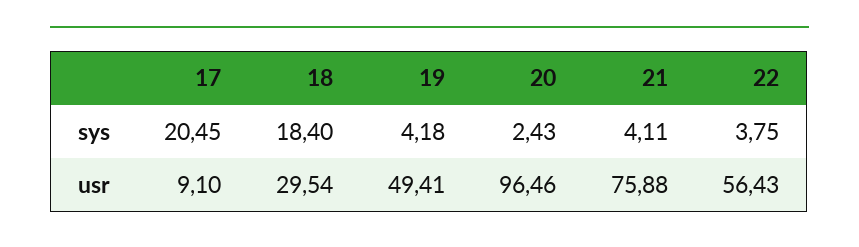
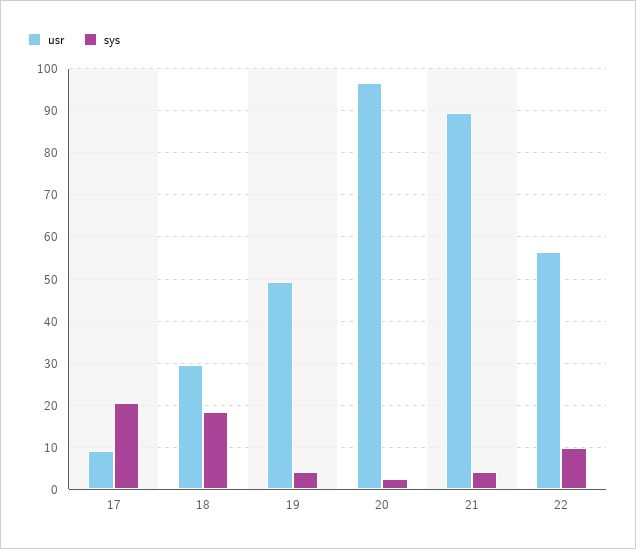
  {
    "sys": {
      "17": 20.45,
      "18": 18.4,
      "19": 4.18,
      "20": 2.43,
      "21": 4.11,
-     "22": 3.75
+     "22": 10
    },
    "usr": {
      "17": 9.1,
      "18": 29.54,
      "19": 49.41,
      "20": 96.46,
-     "21": 75.88,
+     "21": 90,
      "22": 56.43
    }
  }

